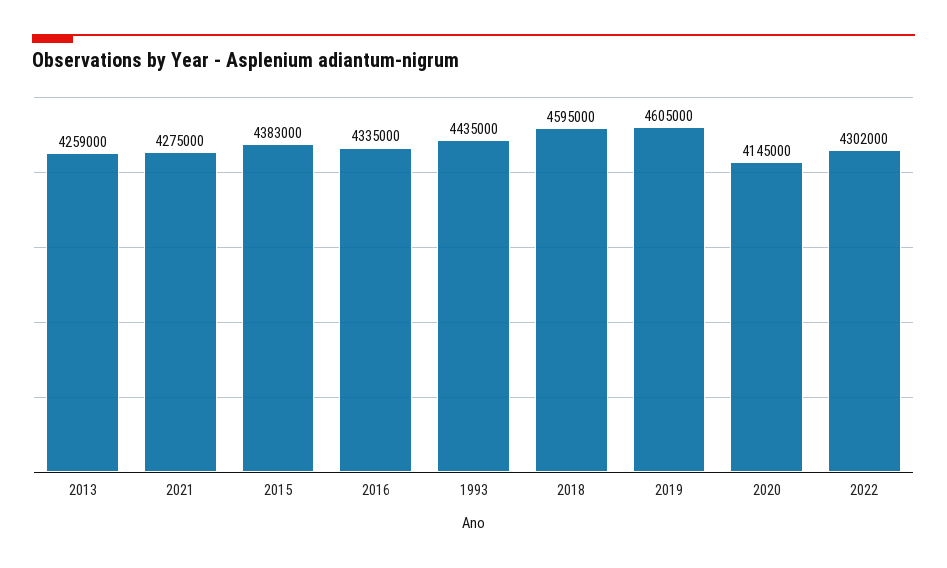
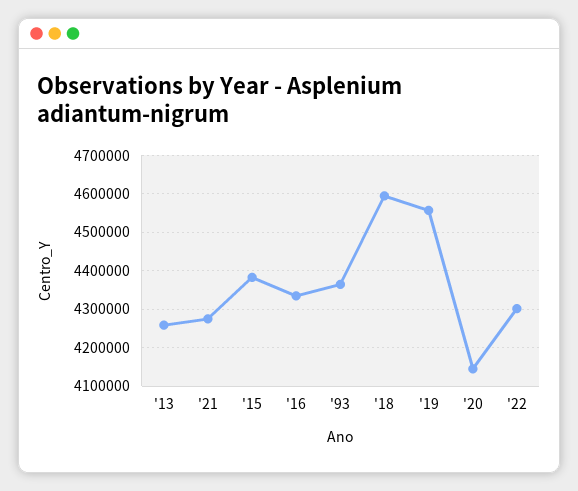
  {
    "2013": 4259000,
    "2021": 4275000,
    "2015": 4383000,
    "2016": 4335000,
-   "1993": 4435000,
+   "1993": 4360000,
    "2018": 4595000,
-   "2019": 4605000,
+   "2019": 4560000,
    "2020": 4145000,
    "2022": 4302000
  }

